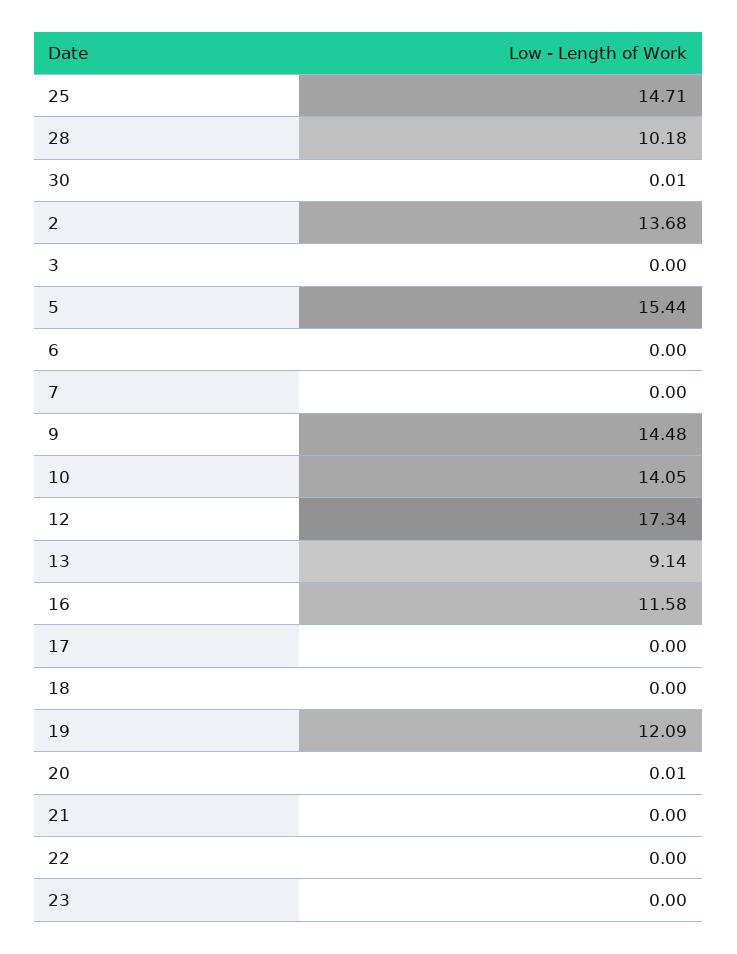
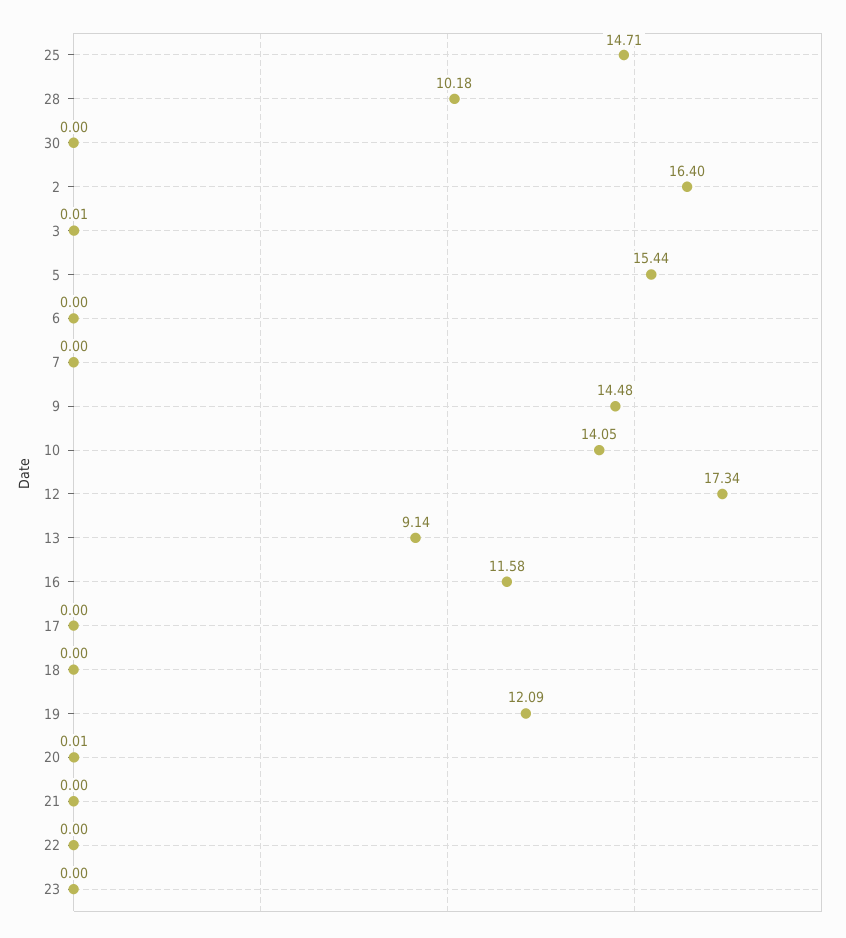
  {
    "25": 14.71,
    "28": 10.18,
-   "30": 0.01,
+   "30": 0,
-   "2": 13.68,
+   "2": 16.4,
-   "3": 0,
+   "3": 0.01,
    "5": 15.44,
    "6": 0,
    "7": 0,
    "9": 14.48,
    "10": 14.05,
    "12": 17.34,
    "13": 9.14,
    "16": 11.58,
    "17": 0,
    "18": 0,
    "19": 12.09,
    "20": 0.01,
    "21": 0,
    "22": 0,
    "23": 0
  }

